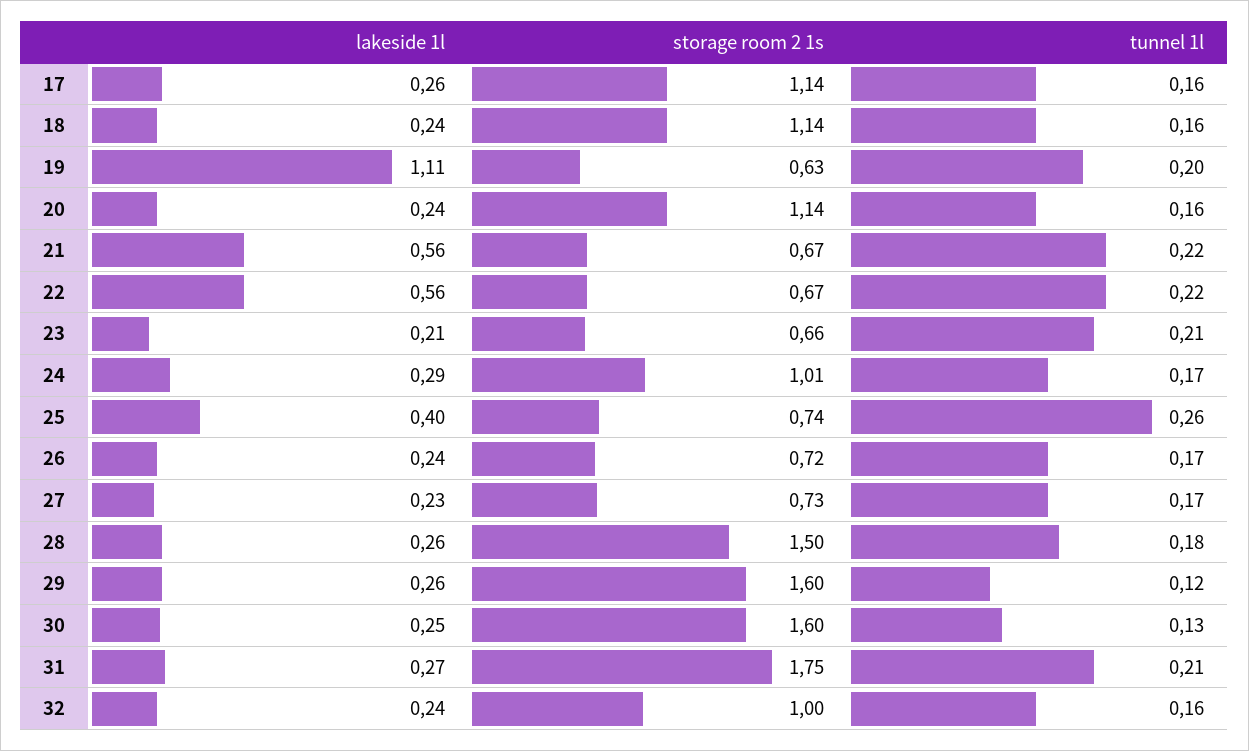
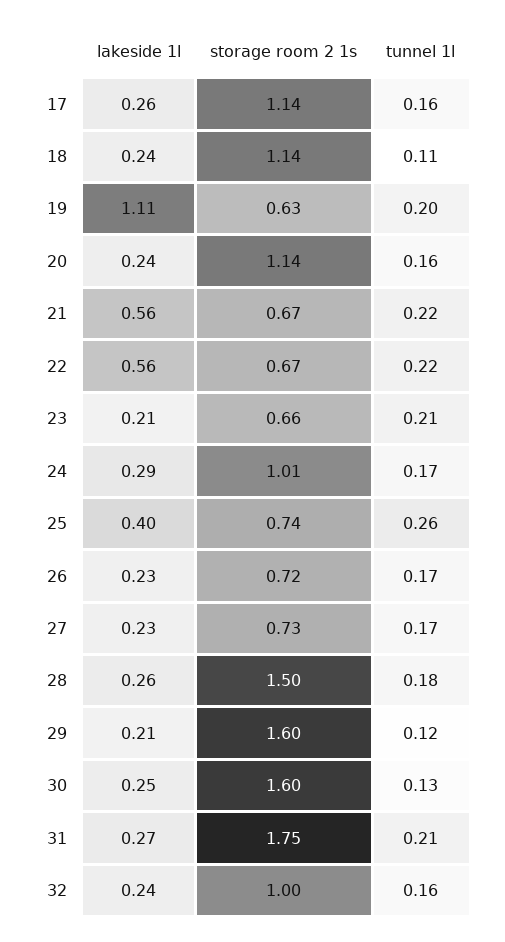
  {
    "lakeside 1l": {
      "17": 0.26,
      "18": 0.24,
      "19": 1.11,
      "20": 0.24,
      "21": 0.56,
      "22": 0.56,
      "23": 0.21,
      "24": 0.29,
      "25": 0.4,
-     "26": 0.24,
+     "26": 0.23,
      "27": 0.23,
      "28": 0.26,
-     "29": 0.26,
+     "29": 0.21,
      "30": 0.25,
      "31": 0.27,
      "32": 0.24
    },
    "storage room 2 1s": {
      "17": 1.14,
      "18": 1.14,
      "19": 0.63,
      "20": 1.14,
      "21": 0.67,
      "22": 0.67,
      "23": 0.66,
      "24": 1.01,
      "25": 0.74,
      "26": 0.72,
      "27": 0.73,
      "28": 1.5,
      "29": 1.6,
      "30": 1.6,
      "31": 1.75,
      "32": 1
    },
    "tunnel 1l": {
      "17": 0.16,
-     "18": 0.16,
+     "18": 0.11,
      "19": 0.2,
      "20": 0.16,
      "21": 0.22,
      "22": 0.22,
      "23": 0.21,
      "24": 0.17,
      "25": 0.26,
      "26": 0.17,
      "27": 0.17,
      "28": 0.18,
      "29": 0.12,
      "30": 0.13,
      "31": 0.21,
      "32": 0.16
    }
  }

